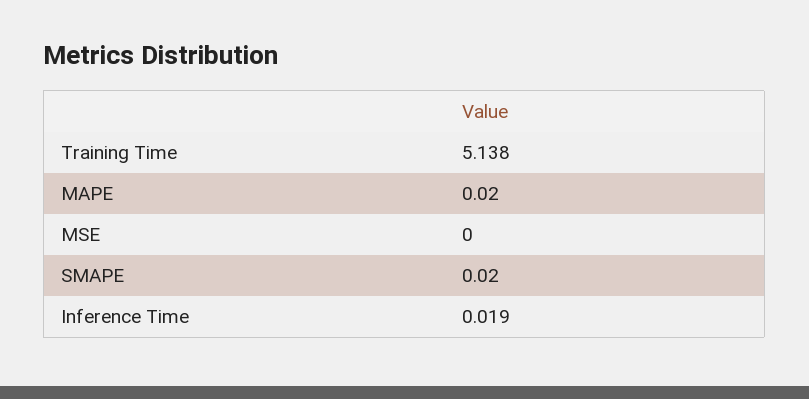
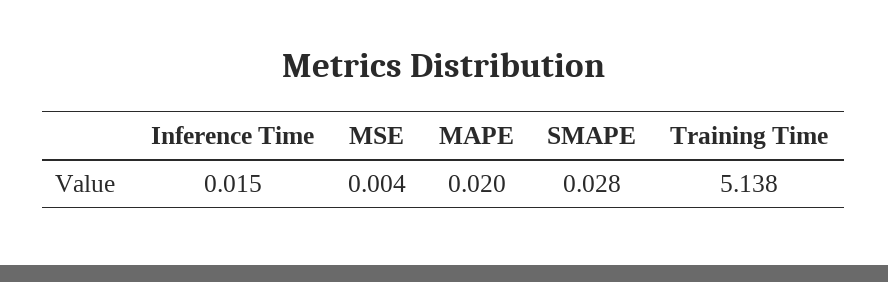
  {
    "Training Time": 5.138,
    "MAPE": 0.02,
-   "MSE": 0,
+   "MSE": 0.004,
-   "SMAPE": 0.02,
+   "SMAPE": 0.028,
-   "Inference Time": 0.019
+   "Inference Time": 0.015
  }

